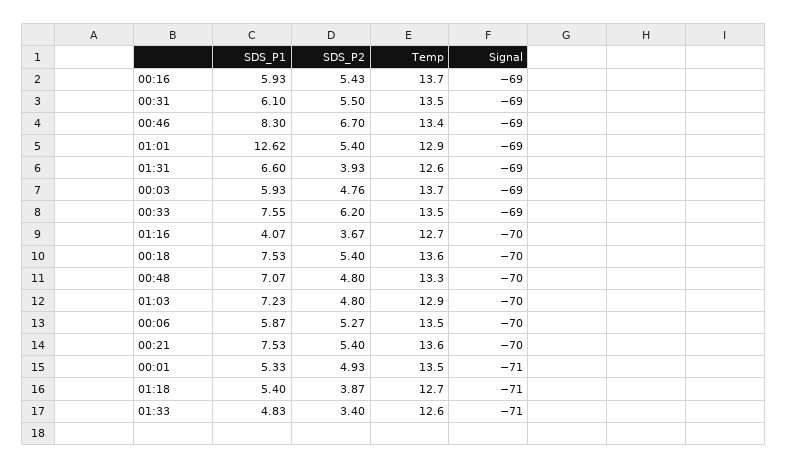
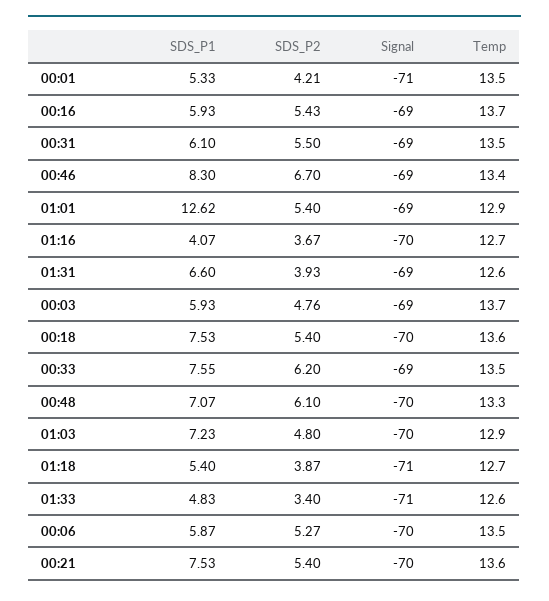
  {
    "SDS_P1": {
      "00:16": 5.93,
      "00:31": 6.1,
      "00:46": 8.3,
      "01:01": 12.62,
      "01:31": 6.6,
      "00:03": 5.93,
      "00:33": 7.55,
      "01:16": 4.07,
      "00:18": 7.53,
      "00:48": 7.07,
      "01:03": 7.23,
      "00:06": 5.87,
      "00:21": 7.53,
      "00:01": 5.33,
      "01:18": 5.4,
      "01:33": 4.83
    },
    "SDS_P2": {
      "00:16": 5.43,
      "00:31": 5.5,
      "00:46": 6.7,
      "01:01": 5.4,
      "01:31": 3.93,
      "00:03": 4.76,
      "00:33": 6.2,
      "01:16": 3.67,
      "00:18": 5.4,
-     "00:48": 4.8,
+     "00:48": 6.1,
      "01:03": 4.8,
      "00:06": 5.27,
      "00:21": 5.4,
-     "00:01": 4.93,
+     "00:01": 4.21,
      "01:18": 3.87,
      "01:33": 3.4
    },
    "Temp": {
      "00:16": 13.7,
      "00:31": 13.5,
      "00:46": 13.4,
      "01:01": 12.9,
      "01:31": 12.6,
      "00:03": 13.7,
      "00:33": 13.5,
      "01:16": 12.7,
      "00:18": 13.6,
      "00:48": 13.3,
      "01:03": 12.9,
      "00:06": 13.5,
      "00:21": 13.6,
      "00:01": 13.5,
      "01:18": 12.7,
      "01:33": 12.6
    },
    "Signal": {
      "00:16": -69,
      "00:31": -69,
      "00:46": -69,
      "01:01": -69,
      "01:31": -69,
      "00:03": -69,
      "00:33": -69,
      "01:16": -70,
      "00:18": -70,
      "00:48": -70,
      "01:03": -70,
      "00:06": -70,
      "00:21": -70,
      "00:01": -71,
      "01:18": -71,
      "01:33": -71
    }
  }

